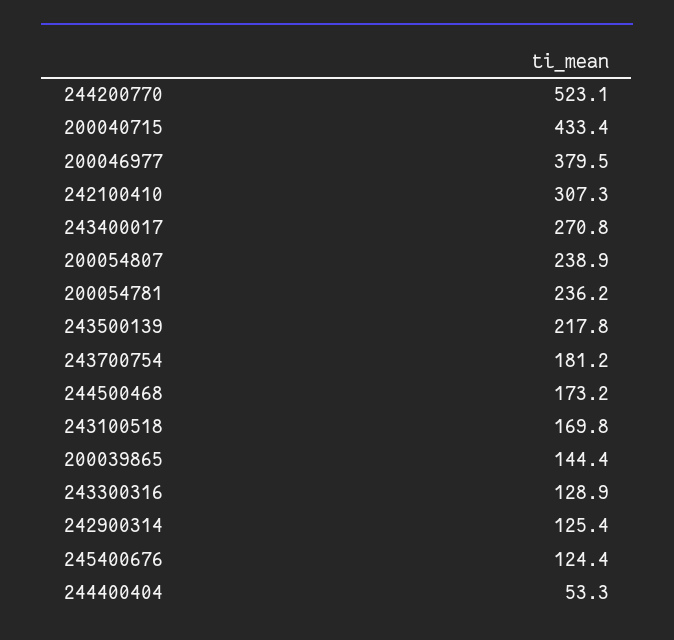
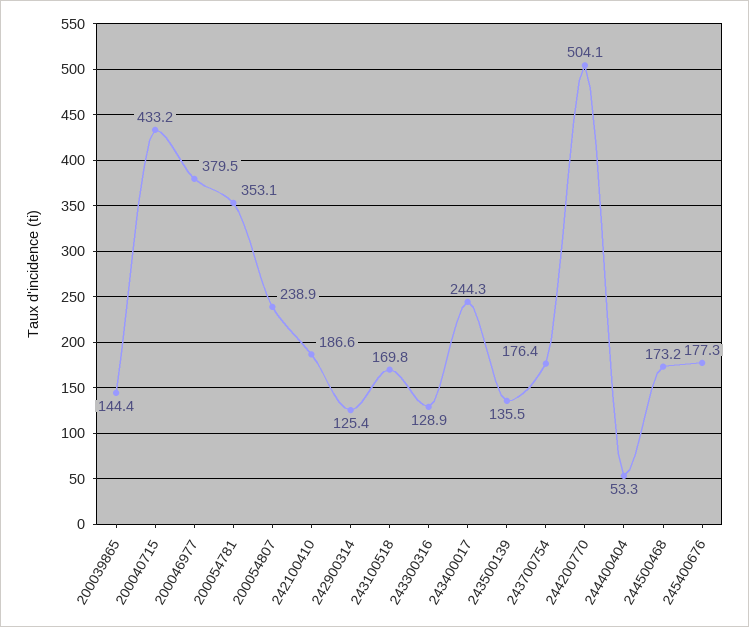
  {
-   "244200770": 523.1,
+   "244200770": 504.1,
-   "200040715": 433.4,
+   "200040715": 433.2,
    "200046977": 379.5,
-   "242100410": 307.3,
+   "242100410": 186.6,
-   "243400017": 270.8,
+   "243400017": 244.3,
    "200054807": 238.9,
-   "200054781": 236.2,
+   "200054781": 353.1,
-   "243500139": 217.8,
+   "243500139": 135.5,
-   "243700754": 181.2,
+   "243700754": 176.4,
    "244500468": 173.2,
    "243100518": 169.8,
    "200039865": 144.4,
    "243300316": 128.9,
    "242900314": 125.4,
-   "245400676": 124.4,
+   "245400676": 177.3,
    "244400404": 53.3
  }

